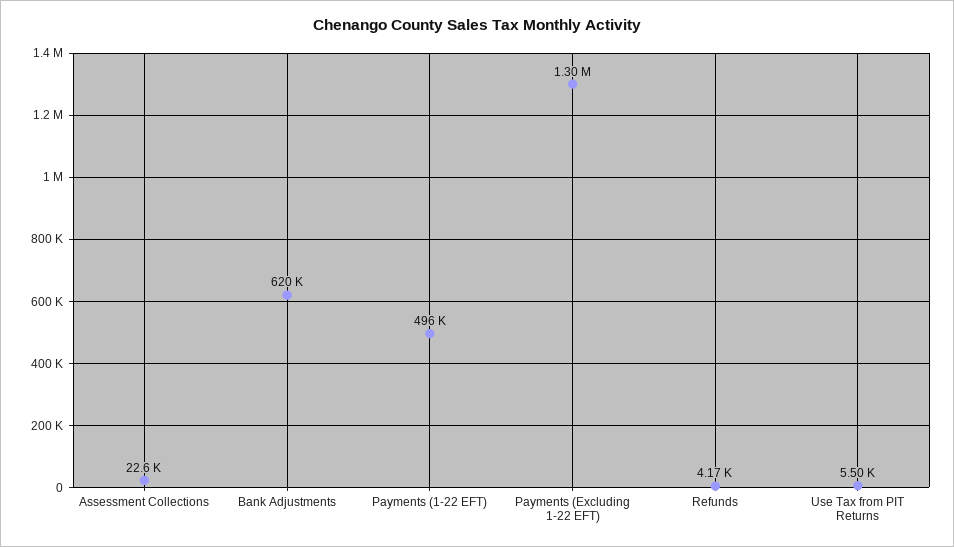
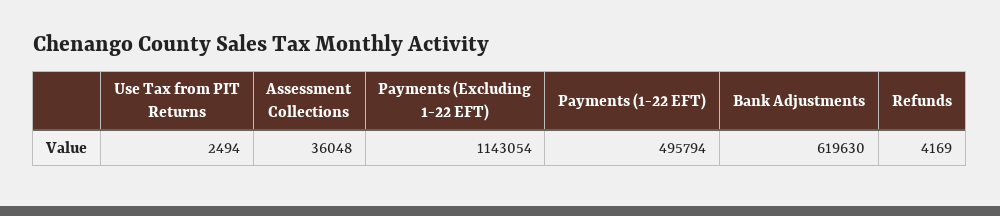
  {
-   "Assessment Collections": 22600,
+   "Assessment Collections": 36048,
    "Bank Adjustments": 619630,
    "Payments (1-22 EFT)": 495794,
-   "Payments (Excluding 1-22 EFT)": 1300000,
+   "Payments (Excluding 1-22 EFT)": 1143054,
    "Refunds": 4169,
-   "Use Tax from PIT Returns": 5500
+   "Use Tax from PIT Returns": 2494
  }

